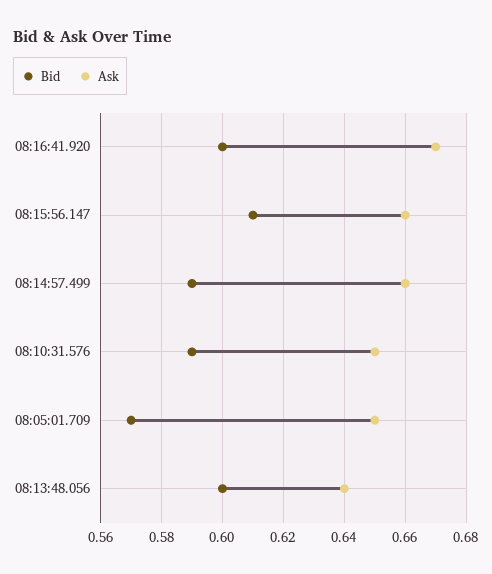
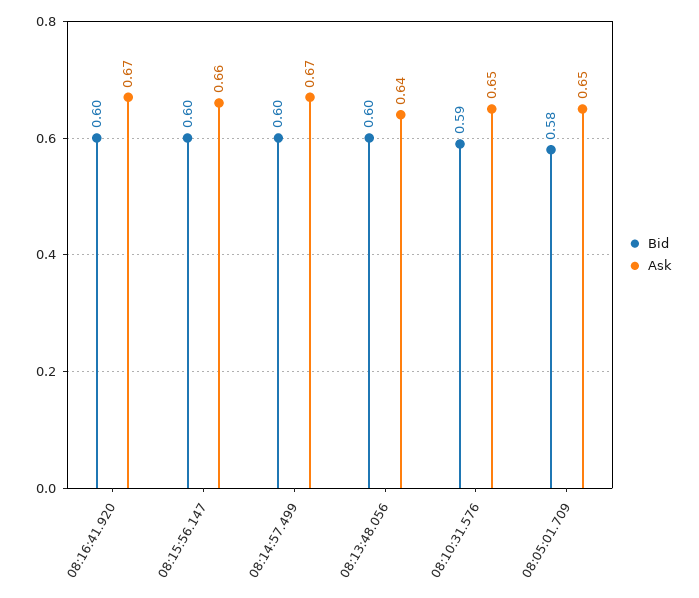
  {
    "Bid": {
      "08:16:41.920": 0.6,
-     "08:15:56.147": 0.61,
+     "08:15:56.147": 0.6,
-     "08:14:57.499": 0.59,
+     "08:14:57.499": 0.6,
      "08:10:31.576": 0.59,
-     "08:05:01.709": 0.57,
+     "08:05:01.709": 0.58,
      "08:13:48.056": 0.6
    },
    "Ask": {
      "08:16:41.920": 0.67,
      "08:15:56.147": 0.66,
-     "08:14:57.499": 0.66,
+     "08:14:57.499": 0.67,
      "08:10:31.576": 0.65,
      "08:05:01.709": 0.65,
      "08:13:48.056": 0.64
    }
  }

